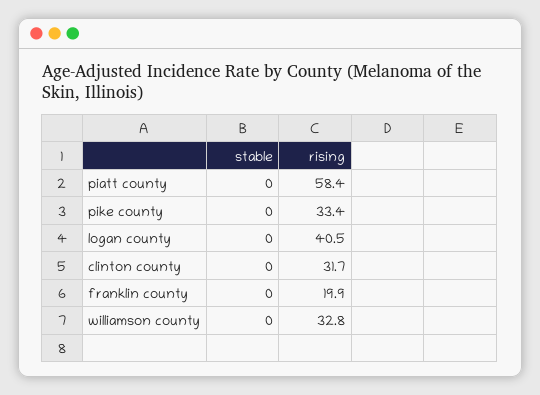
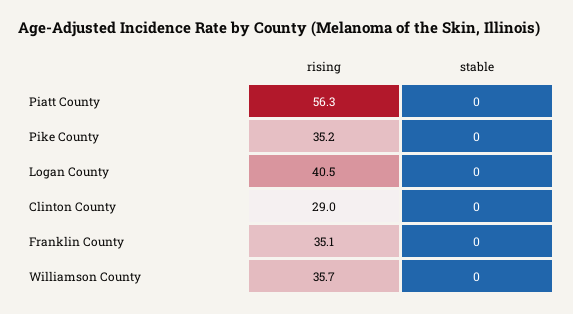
  {
    "stable": {
      "piatt county": 0,
      "pike county": 0,
      "logan county": 0,
      "clinton county": 0,
      "franklin county": 0,
      "williamson county": 0
    },
    "rising": {
-     "piatt county": 58.4,
+     "piatt county": 56.3,
-     "pike county": 33.4,
+     "pike county": 35.2,
      "logan county": 40.5,
-     "clinton county": 31.7,
+     "clinton county": 29,
-     "franklin county": 19.9,
+     "franklin county": 35.1,
-     "williamson county": 32.8
+     "williamson county": 35.7
    }
  }

